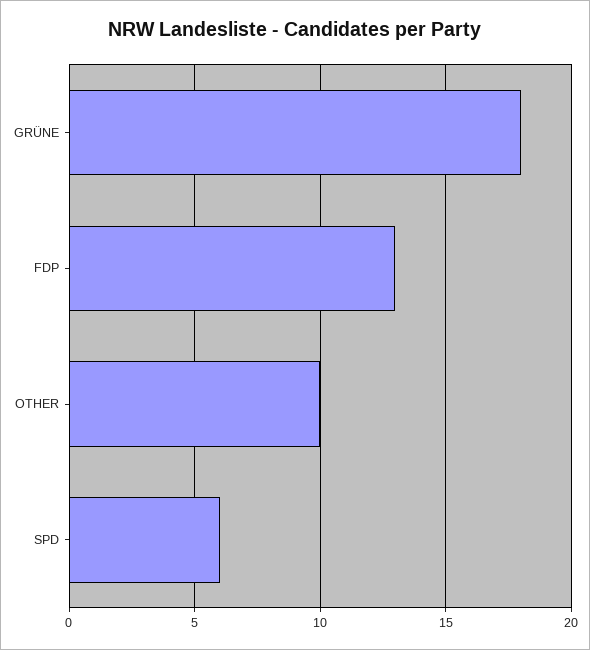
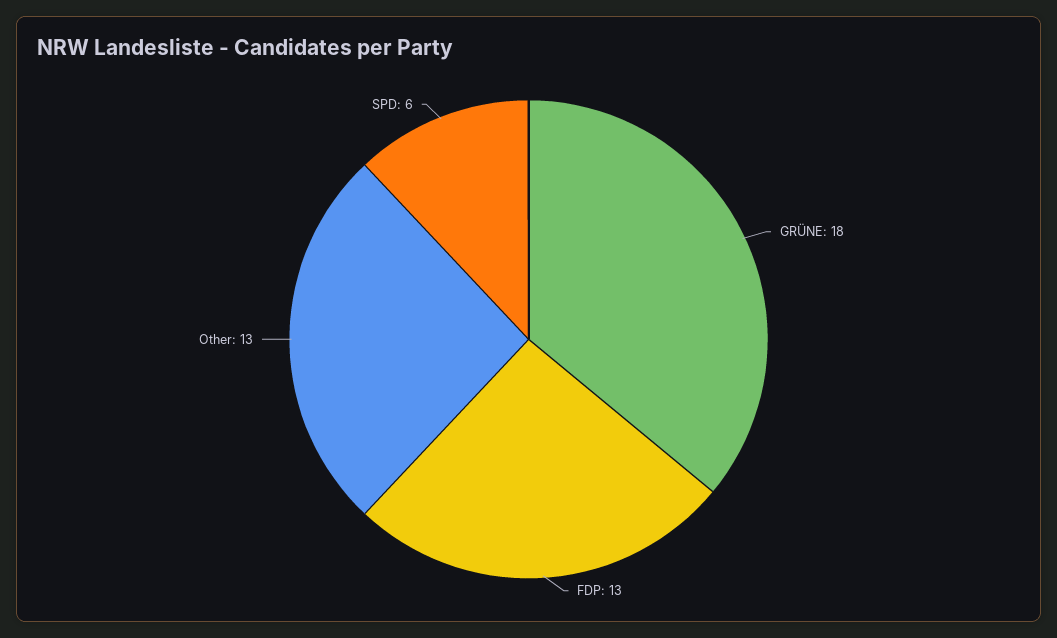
  {
    "GRÜNE": 18,
    "FDP": 13,
-   "OTHER": 10,
+   "OTHER": 13,
    "SPD": 6
  }

